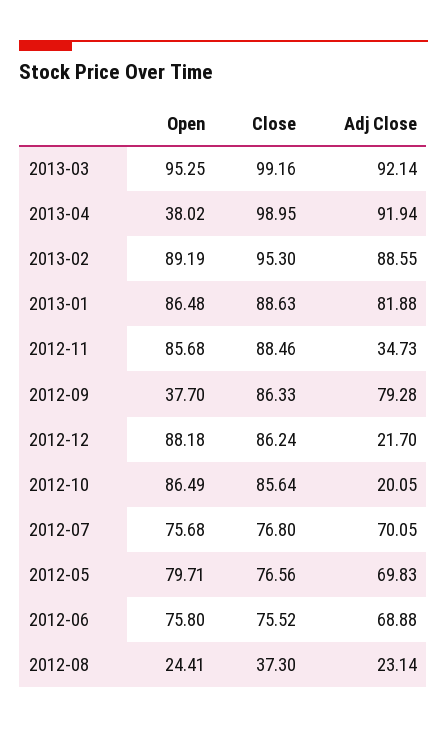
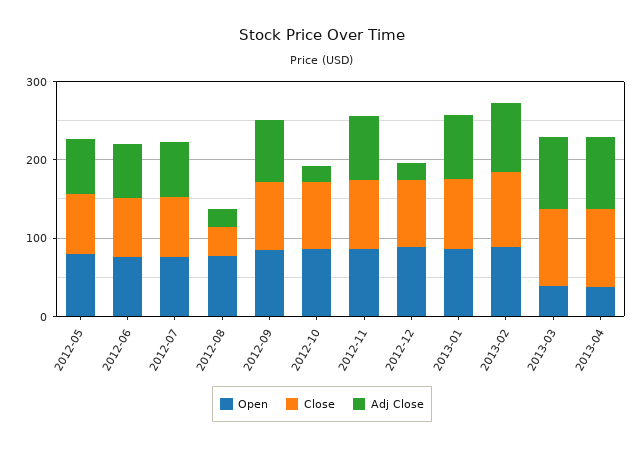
  {
    "Open": {
-     "2013-03": 95.25,
+     "2013-03": 40,
      "2013-04": 38.02,
      "2013-02": 89.19,
      "2013-01": 86.48,
      "2012-11": 85.68,
-     "2012-09": 37.7,
+     "2012-09": 80,
      "2012-12": 88.18,
      "2012-10": 86.49,
      "2012-07": 75.68,
      "2012-05": 79.71,
      "2012-06": 75.8,
-     "2012-08": 24.41
+     "2012-08": 80
    },
    "Close": {
      "2013-03": 99.16,
      "2013-04": 98.95,
      "2013-02": 95.3,
      "2013-01": 88.63,
      "2012-11": 88.46,
      "2012-09": 86.33,
      "2012-12": 86.24,
      "2012-10": 85.64,
      "2012-07": 76.8,
      "2012-05": 76.56,
      "2012-06": 75.52,
      "2012-08": 37.3
    },
    "Adj Close": {
      "2013-03": 92.14,
      "2013-04": 91.94,
      "2013-02": 88.55,
      "2013-01": 81.88,
-     "2012-11": 34.73,
+     "2012-11": 80,
      "2012-09": 79.28,
      "2012-12": 21.7,
      "2012-10": 20.05,
      "2012-07": 70.05,
      "2012-05": 69.83,
      "2012-06": 68.88,
      "2012-08": 23.14
    }
  }

